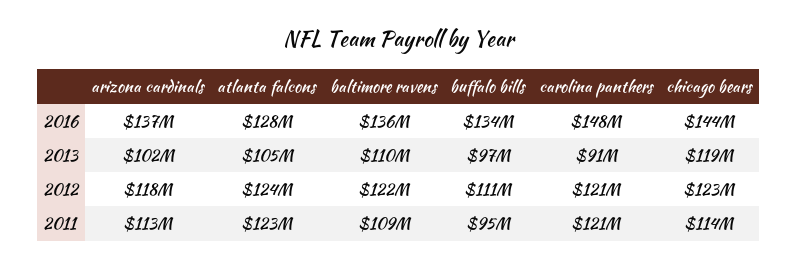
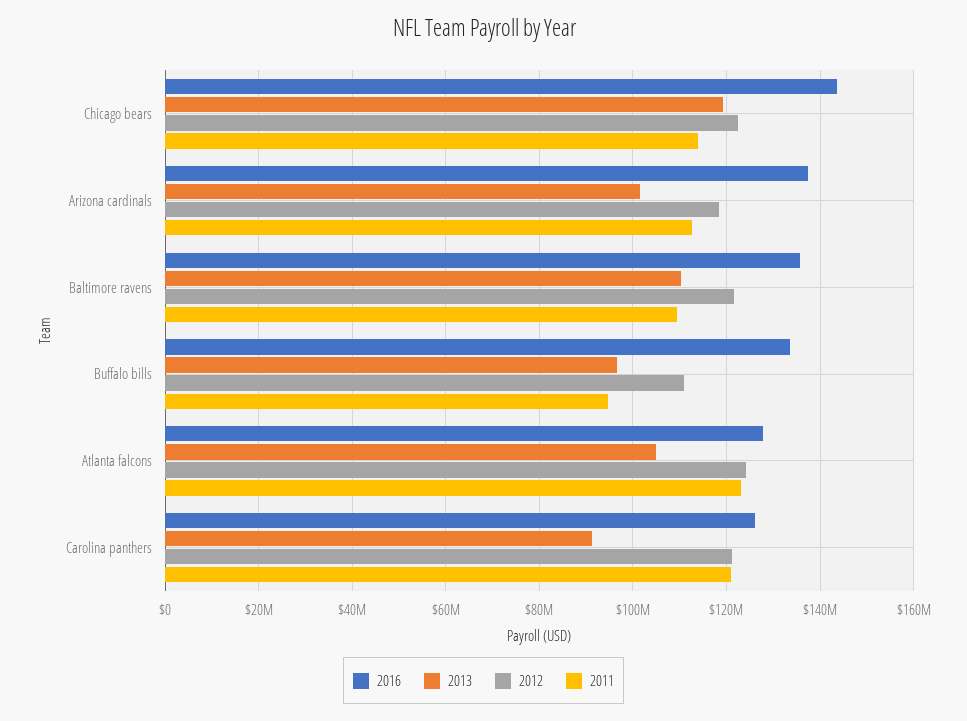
  {
    "2016": {
      "arizona cardinals": 137000000,
      "atlanta falcons": 128000000,
      "baltimore ravens": 136000000,
      "buffalo bills": 134000000,
-     "carolina panthers": 148000000,
+     "carolina panthers": 126000000,
      "chicago bears": 144000000
    },
    "2013": {
      "arizona cardinals": 102000000,
      "atlanta falcons": 105000000,
      "baltimore ravens": 110000000,
      "buffalo bills": 97000000,
      "carolina panthers": 91000000,
      "chicago bears": 119000000
    },
    "2012": {
      "arizona cardinals": 118000000,
      "atlanta falcons": 124000000,
      "baltimore ravens": 122000000,
      "buffalo bills": 111000000,
      "carolina panthers": 121000000,
      "chicago bears": 123000000
    },
    "2011": {
      "arizona cardinals": 113000000,
      "atlanta falcons": 123000000,
      "baltimore ravens": 109000000,
      "buffalo bills": 95000000,
      "carolina panthers": 121000000,
      "chicago bears": 114000000
    }
  }

